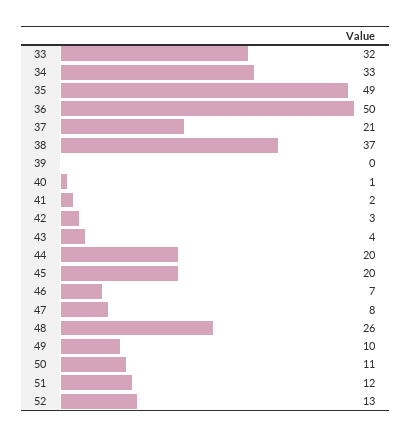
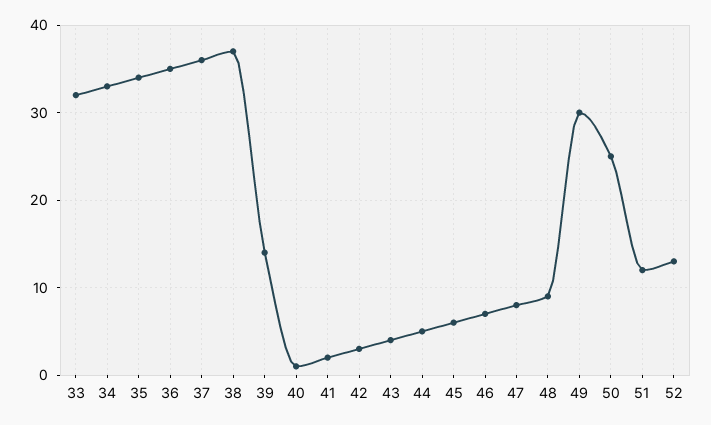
  {
    "33": 32,
    "34": 33,
-   "35": 49,
+   "35": 34,
-   "36": 50,
+   "36": 35,
-   "37": 21,
+   "37": 36,
    "38": 37,
-   "39": 0,
+   "39": 14,
    "40": 1,
    "41": 2,
    "42": 3,
    "43": 4,
-   "44": 20,
+   "44": 5,
-   "45": 20,
+   "45": 6,
    "46": 7,
    "47": 8,
-   "48": 26,
+   "48": 9,
-   "49": 10,
+   "49": 30,
-   "50": 11,
+   "50": 25,
    "51": 12,
    "52": 13
  }

